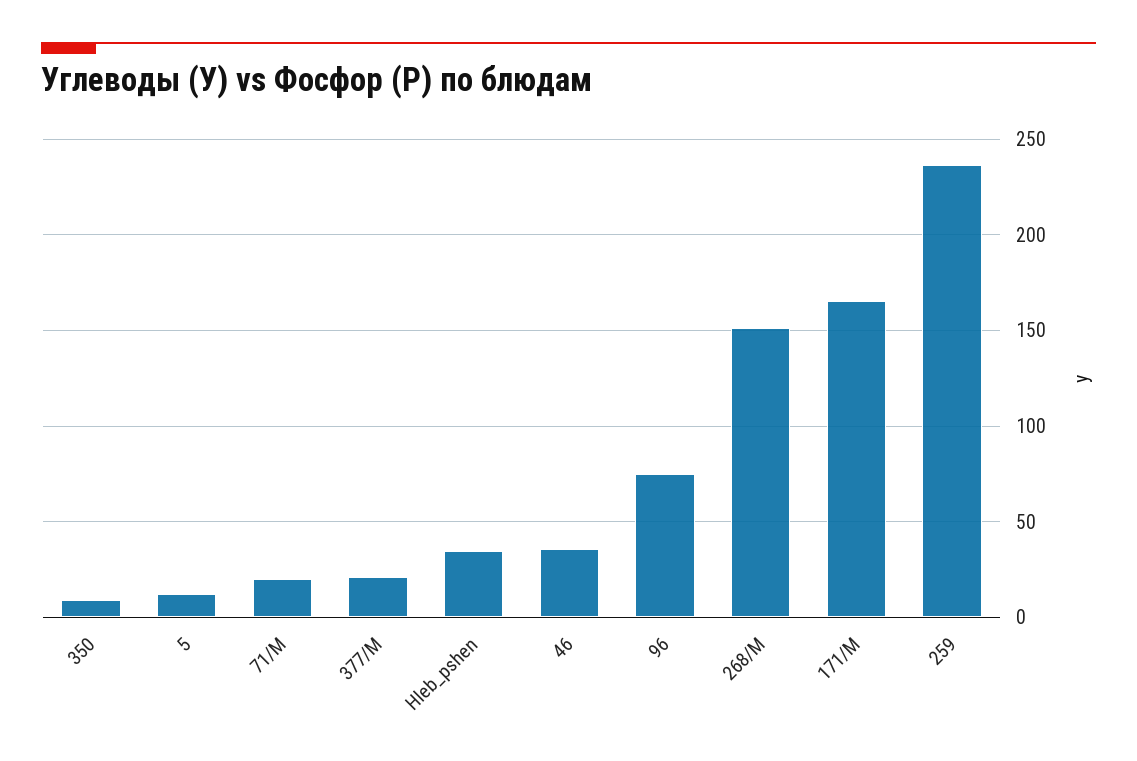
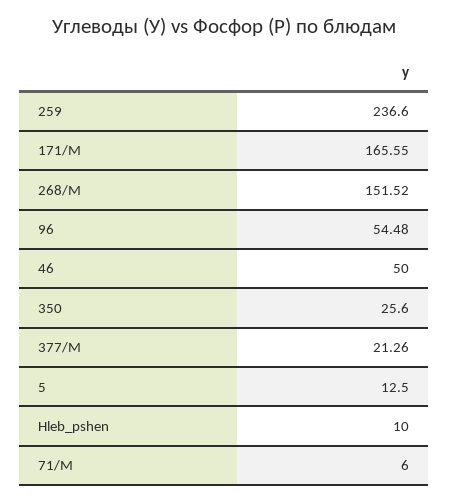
  {
-   "350": 10,
+   "350": 25.6,
    "5": 12.5,
-   "71/M": 20,
+   "71/M": 6,
    "377/M": 21.26,
-   "Hleb_pshen": 35,
+   "Hleb_pshen": 10,
-   "46": 35,
+   "46": 50,
-   "96": 75,
+   "96": 54.48,
    "268/M": 151.52,
    "171/M": 165.55,
    "259": 236.6
  }

